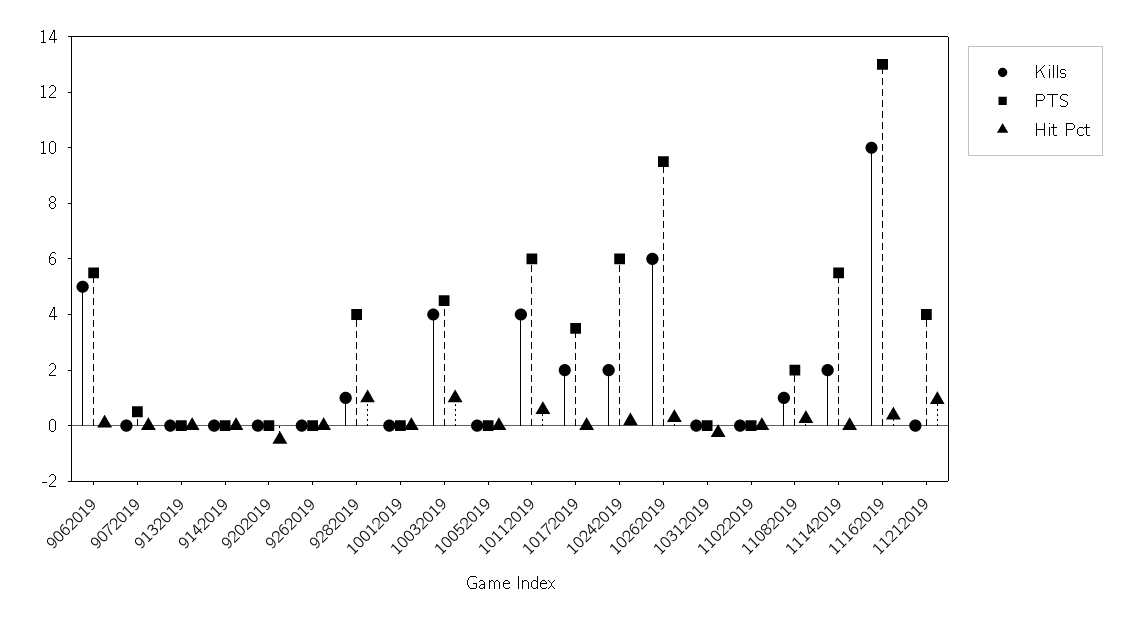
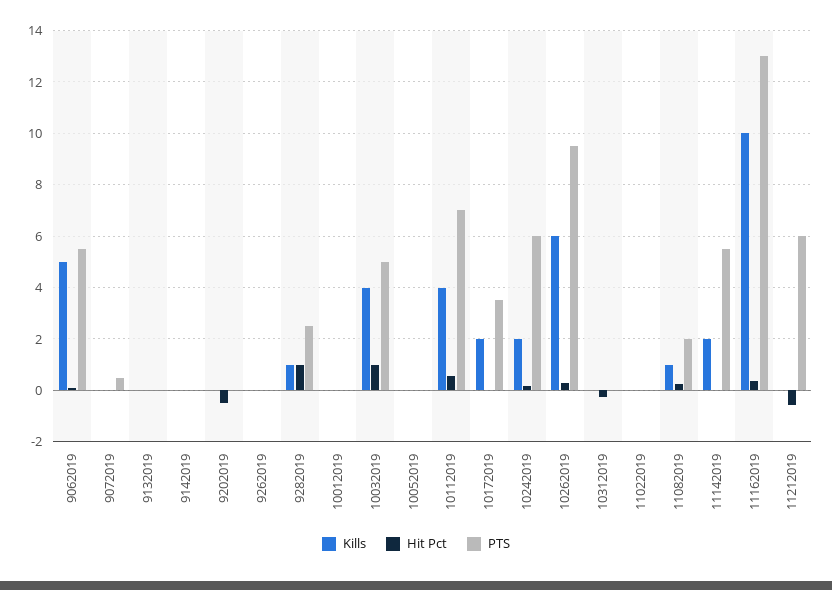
  {
    "Kills": {
      "9062019": 5,
      "9072019": 0,
      "9132019": 0,
      "9142019": 0,
      "9202019": 0,
      "9262019": 0,
      "9282019": 1,
      "10012019": 0,
      "10032019": 4,
      "10052019": 0,
      "10112019": 4,
      "10172019": 2,
      "10242019": 2,
      "10262019": 6,
      "10312019": 0,
      "11022019": 0,
      "11082019": 1,
      "11142019": 2,
      "11162019": 10,
      "11212019": 0
    },
    "PTS": {
      "9062019": 5.5,
      "9072019": 0.5,
      "9132019": 0,
      "9142019": 0,
      "9202019": 0,
      "9262019": 0,
-     "9282019": 4,
+     "9282019": 2.5,
      "10012019": 0,
-     "10032019": 4.5,
+     "10032019": 5,
      "10052019": 0,
-     "10112019": 6,
+     "10112019": 7,
      "10172019": 3.5,
      "10242019": 6,
      "10262019": 9.5,
      "10312019": 0,
      "11022019": 0,
      "11082019": 2,
      "11142019": 5.5,
      "11162019": 13,
-     "11212019": 4
+     "11212019": 6
    },
    "Hit Pct": {
      "9062019": 0,
      "9072019": 0,
      "9132019": 0,
      "9142019": 0,
      "9202019": -0.5,
      "9262019": 0,
      "9282019": 1,
      "10012019": 0,
      "10032019": 1,
      "10052019": 0,
      "10112019": 0.5,
      "10172019": 0,
      "10242019": 0.25,
      "10262019": 0.25,
      "10312019": -0.25,
      "11022019": 0,
      "11082019": 0.25,
      "11142019": 0,
      "11162019": 0.5,
-     "11212019": 1
+     "11212019": -0.5
    }
  }

